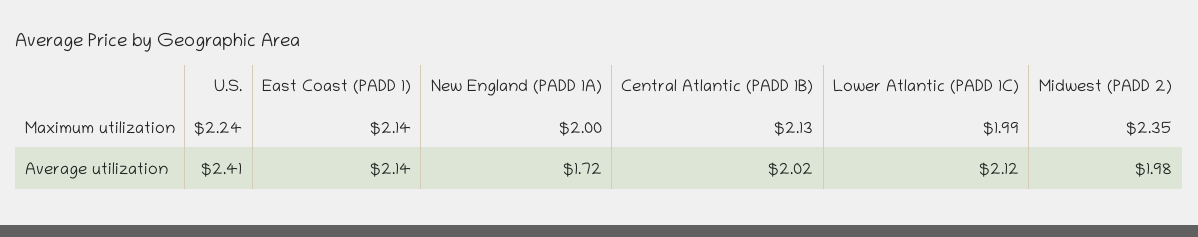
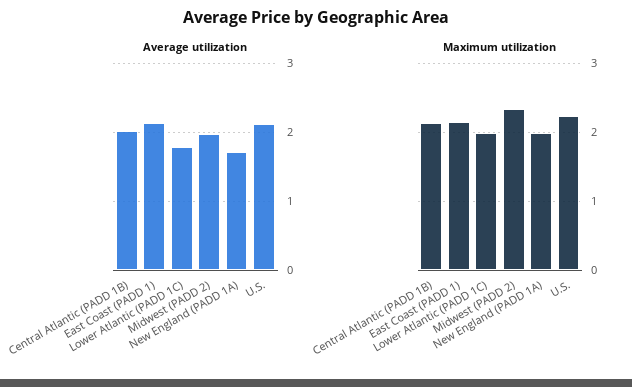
  {
    "Maximum utilization": {
      "U.S.": 2.24,
      "East Coast (PADD 1)": 2.14,
      "New England (PADD 1A)": 2,
      "Central Atlantic (PADD 1B)": 2.13,
      "Lower Atlantic (PADD 1C)": 1.99,
      "Midwest (PADD 2)": 2.35
    },
    "Average utilization": {
-     "U.S.": 2.41,
+     "U.S.": 2.1,
      "East Coast (PADD 1)": 2.14,
      "New England (PADD 1A)": 1.72,
      "Central Atlantic (PADD 1B)": 2.02,
-     "Lower Atlantic (PADD 1C)": 2.12,
+     "Lower Atlantic (PADD 1C)": 1.8,
      "Midwest (PADD 2)": 1.98
    }
  }

